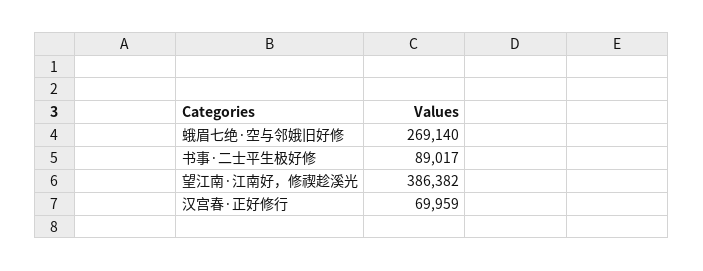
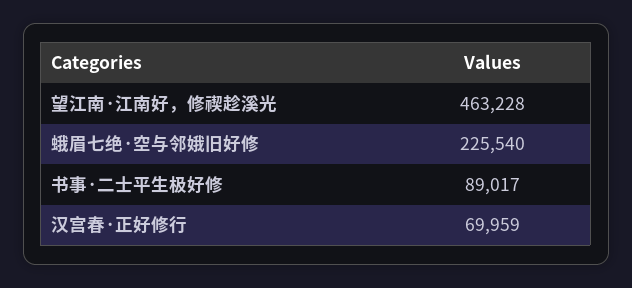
  {
-   "蛾眉七绝·空与邻娥旧好修": 269140,
+   "蛾眉七绝·空与邻娥旧好修": 225540,
    "书事·二士平生极好修": 89017,
-   "望江南·江南好，修禊趁溪光": 386382,
+   "望江南·江南好，修禊趁溪光": 463228,
    "汉宫春·正好修行": 69959
  }

